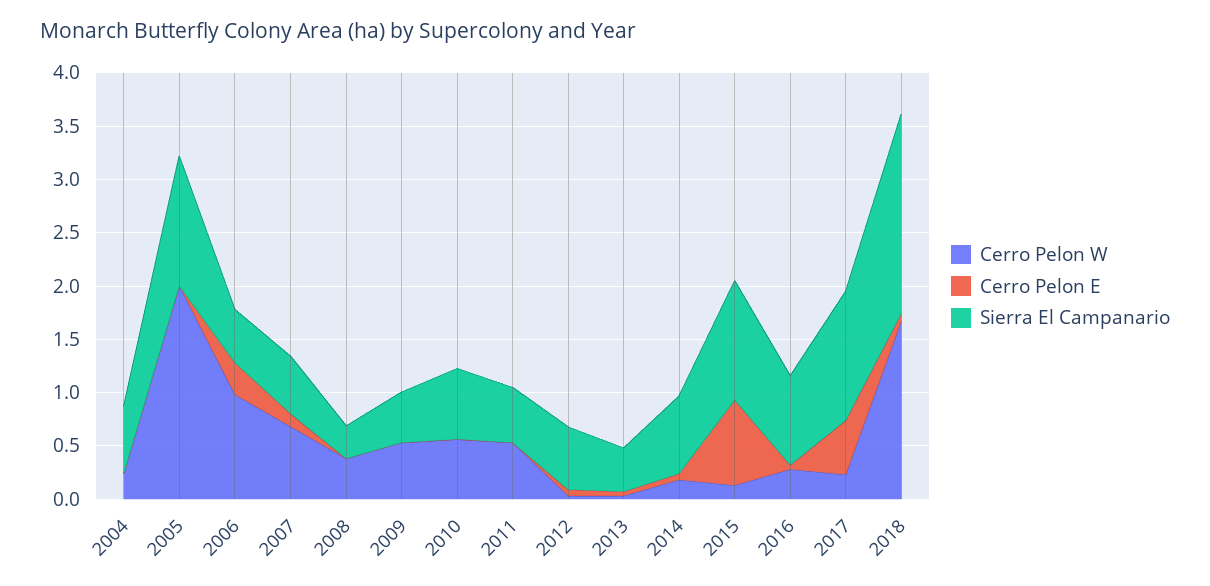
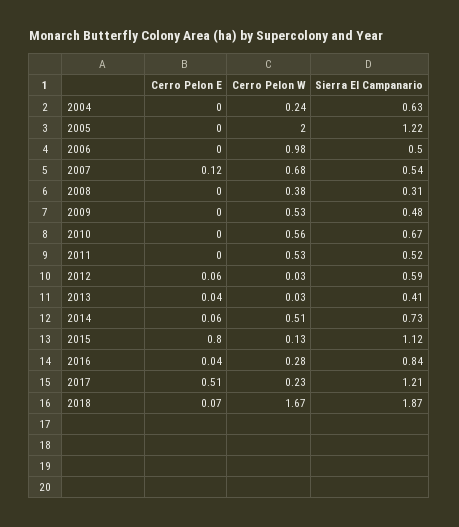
  {
    "Cerro Pelon W": {
      "2004": 0.24,
      "2005": 2,
      "2006": 0.98,
      "2007": 0.68,
      "2008": 0.38,
      "2009": 0.53,
      "2010": 0.56,
      "2011": 0.53,
      "2012": 0.03,
      "2013": 0.03,
-     "2014": 0.2,
+     "2014": 0.51,
      "2015": 0.13,
      "2016": 0.28,
      "2017": 0.23,
      "2018": 1.67
    },
    "Cerro Pelon E": {
      "2004": 0,
      "2005": 0,
-     "2006": 0.3,
+     "2006": 0,
      "2007": 0.12,
      "2008": 0,
      "2009": 0,
      "2010": 0,
      "2011": 0,
      "2012": 0.06,
      "2013": 0.04,
      "2014": 0.06,
      "2015": 0.8,
      "2016": 0.04,
      "2017": 0.51,
      "2018": 0.07
    },
    "Sierra El Campanario": {
      "2004": 0.63,
      "2005": 1.22,
      "2006": 0.5,
      "2007": 0.54,
      "2008": 0.31,
      "2009": 0.48,
      "2010": 0.67,
      "2011": 0.52,
      "2012": 0.59,
      "2013": 0.41,
      "2014": 0.73,
      "2015": 1.12,
      "2016": 0.84,
      "2017": 1.21,
      "2018": 1.87
    }
  }

